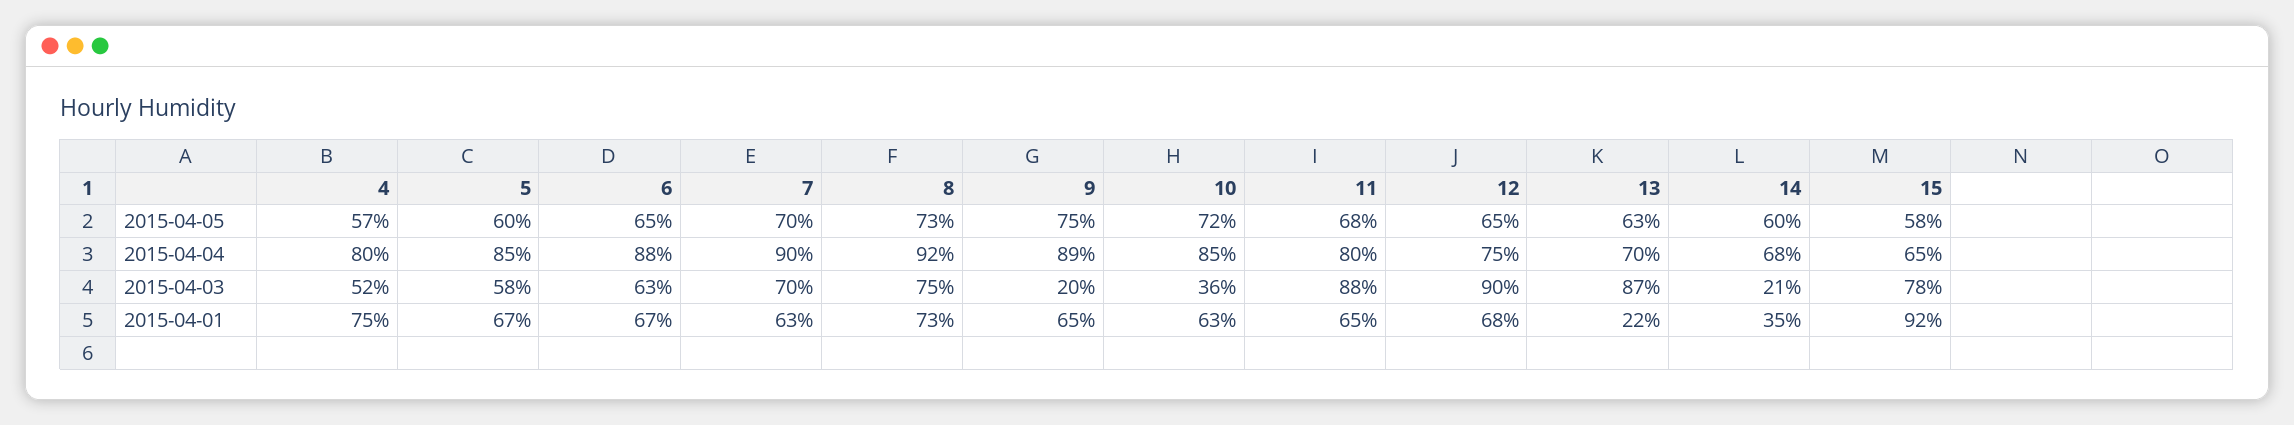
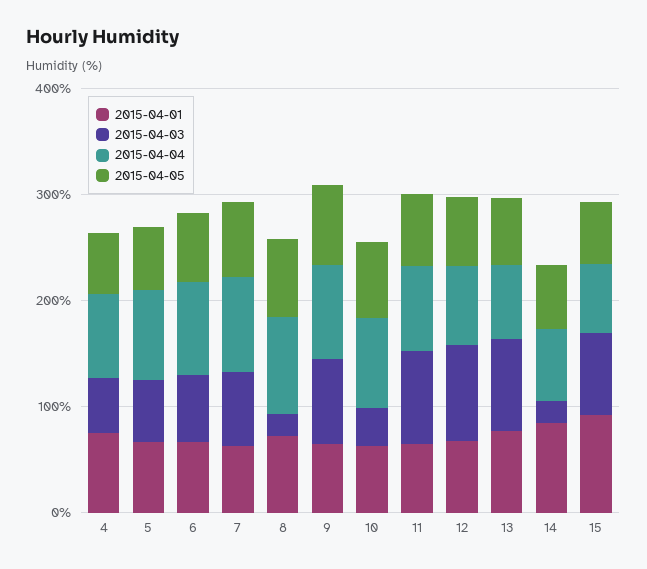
  {
    "2015-04-05": {
      "4": 57,
      "5": 60,
      "6": 65,
      "7": 70,
      "8": 73,
      "9": 75,
      "10": 72,
      "11": 68,
      "12": 65,
      "13": 63,
      "14": 60,
      "15": 58
    },
    "2015-04-04": {
      "4": 80,
      "5": 85,
      "6": 88,
      "7": 90,
      "8": 92,
      "9": 89,
      "10": 85,
      "11": 80,
      "12": 75,
      "13": 70,
      "14": 68,
      "15": 65
    },
    "2015-04-03": {
      "4": 52,
      "5": 58,
      "6": 63,
      "7": 70,
-     "8": 75,
+     "8": 20,
-     "9": 20,
+     "9": 80,
      "10": 36,
      "11": 88,
      "12": 90,
      "13": 87,
      "14": 21,
      "15": 78
    },
    "2015-04-01": {
      "4": 75,
      "5": 67,
      "6": 67,
      "7": 63,
      "8": 73,
      "9": 65,
      "10": 63,
      "11": 65,
      "12": 68,
-     "13": 22,
+     "13": 80,
-     "14": 35,
+     "14": 80,
      "15": 92
    }
  }

